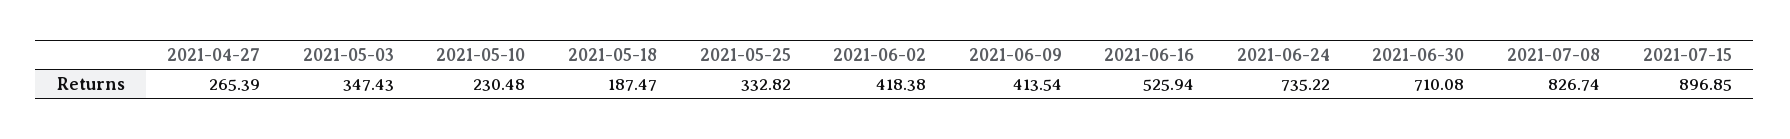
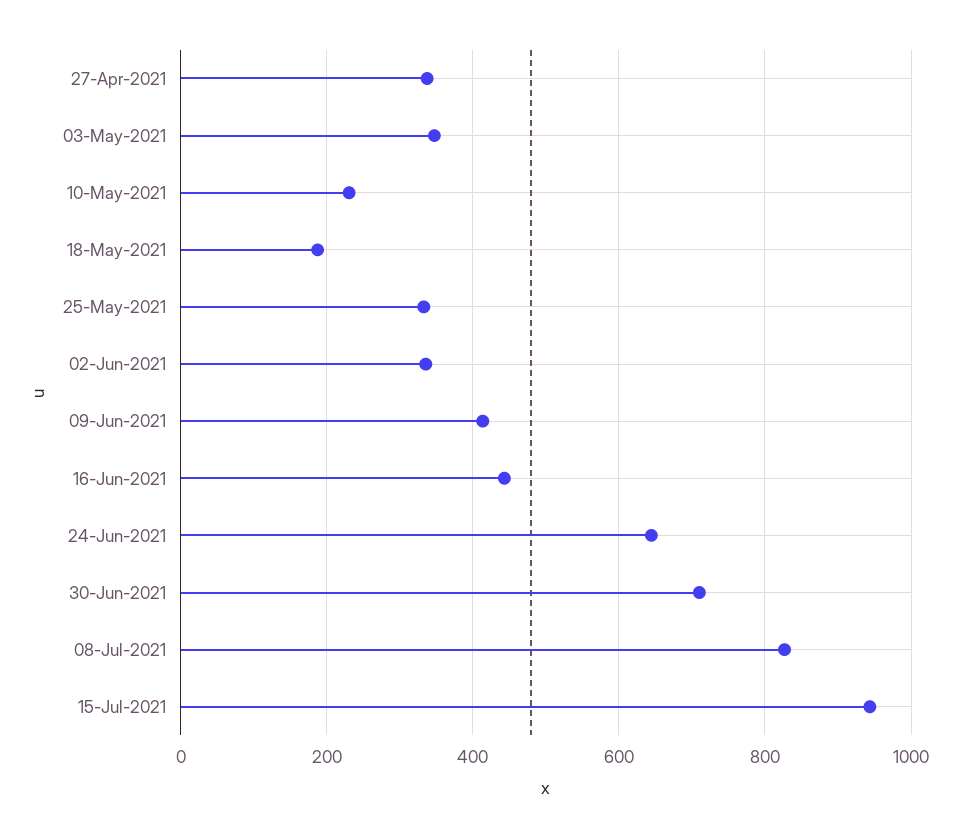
  {
-   "2021-04-27": 265.39,
+   "2021-04-27": 340,
    "2021-05-03": 347.43,
    "2021-05-10": 230.48,
    "2021-05-18": 187.47,
    "2021-05-25": 332.82,
-   "2021-06-02": 418.38,
+   "2021-06-02": 340,
    "2021-06-09": 413.54,
-   "2021-06-16": 525.94,
+   "2021-06-16": 440,
-   "2021-06-24": 735.22,
+   "2021-06-24": 640,
    "2021-06-30": 710.08,
    "2021-07-08": 826.74,
-   "2021-07-15": 896.85
+   "2021-07-15": 940
  }

